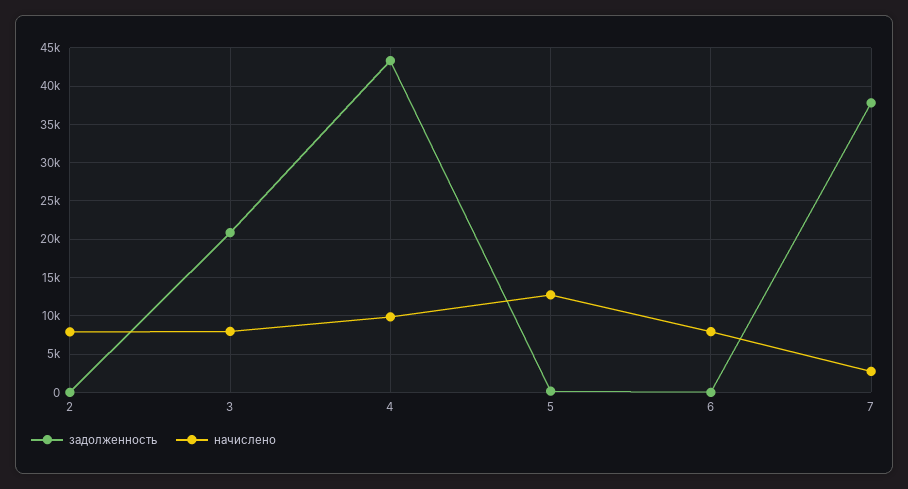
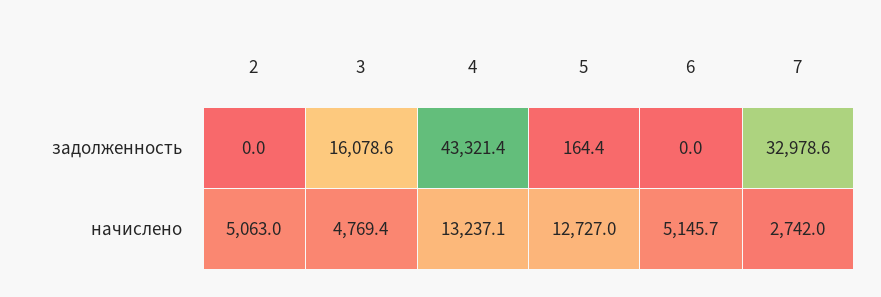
  {
    "задолженность": {
      "2": 0,
-     "3": 21000,
+     "3": 16078.6,
      "4": 43321.4,
      "5": 164.4,
      "6": 0,
-     "7": 38000
+     "7": 32978.6
    },
    "начислено": {
-     "2": 8000,
+     "2": 5063,
-     "3": 8000,
+     "3": 4769.4,
-     "4": 10000,
+     "4": 13237.1,
      "5": 12727,
-     "6": 8000,
+     "6": 5145.7,
      "7": 2742
    }
  }

